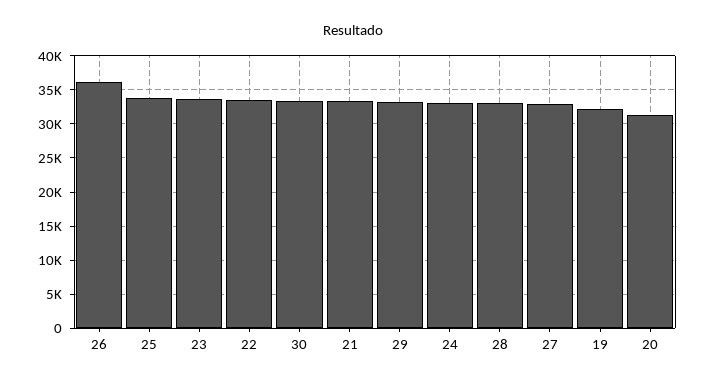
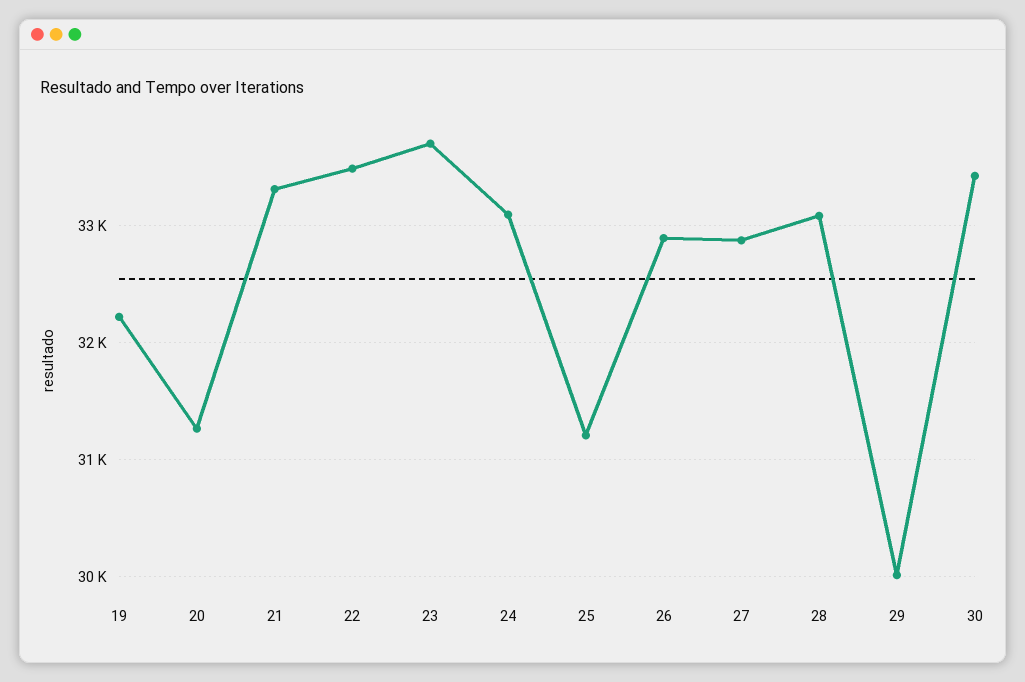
  {
-   "26": 36000,
+   "26": 32900,
-   "25": 34000,
+   "25": 31200,
    "23": 33700,
    "22": 33500,
    "30": 33400,
    "21": 33300,
-   "29": 33000,
+   "29": 30000,
    "24": 33100,
    "28": 33100,
    "27": 32900,
    "19": 32200,
    "20": 31300
  }

